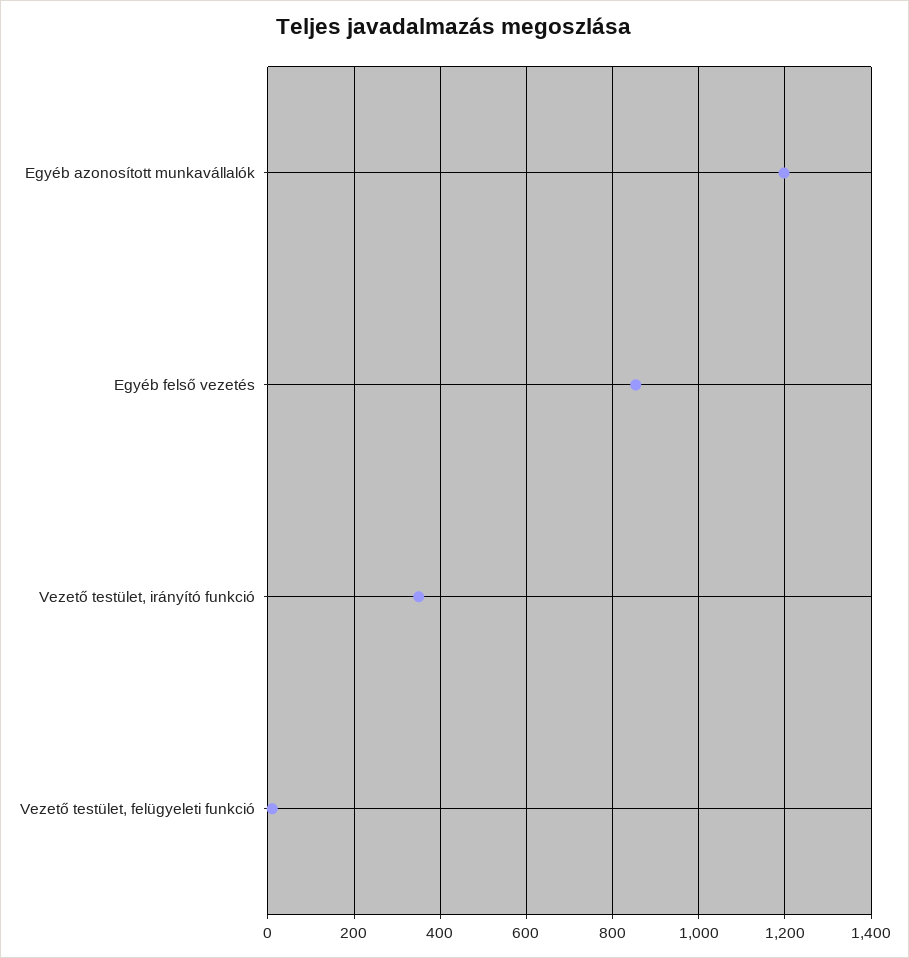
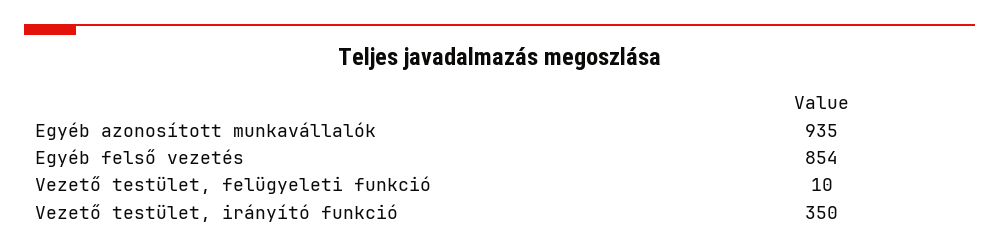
  {
-   "Egyéb azonosított munkavállalók": 1200,
+   "Egyéb azonosított munkavállalók": 935,
    "Egyéb felső vezetés": 854,
    "Vezető testület, irányító funkció": 350,
    "Vezető testület, felügyeleti funkció": 10
  }

